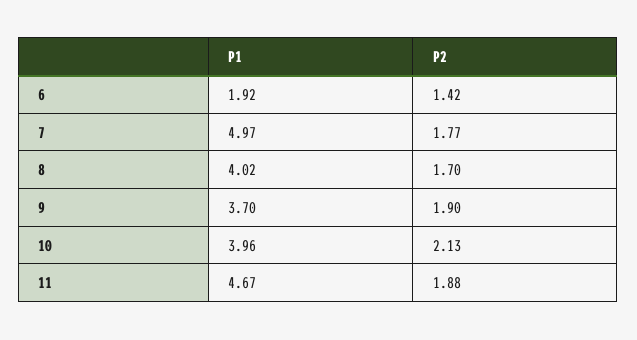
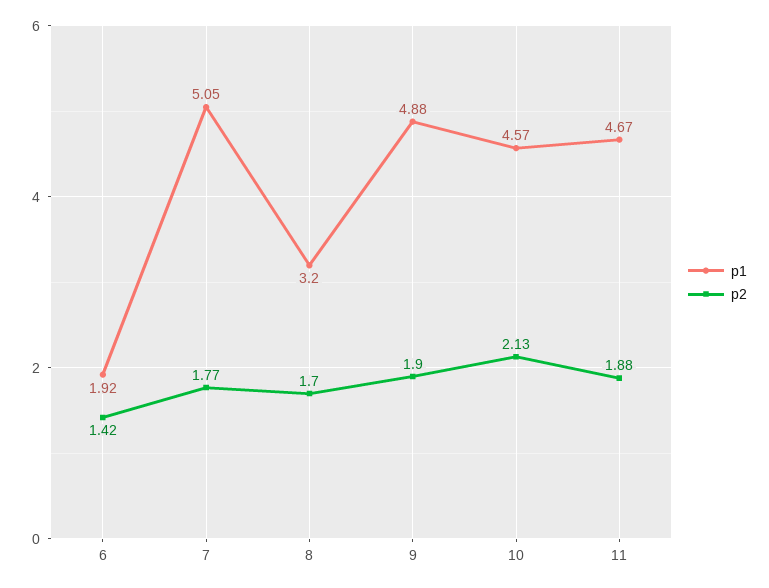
  {
    "P1": {
      "6": 1.92,
-     "7": 4.97,
+     "7": 5.05,
-     "8": 4.02,
+     "8": 3.2,
-     "9": 3.7,
+     "9": 4.88,
-     "10": 3.96,
+     "10": 4.57,
      "11": 4.67
    },
    "P2": {
      "6": 1.42,
      "7": 1.77,
      "8": 1.7,
      "9": 1.9,
      "10": 2.13,
      "11": 1.88
    }
  }

